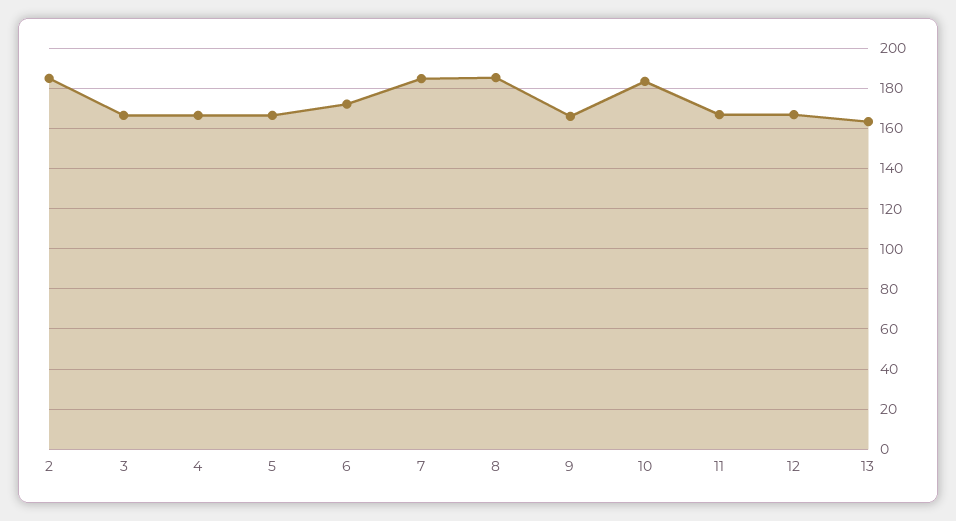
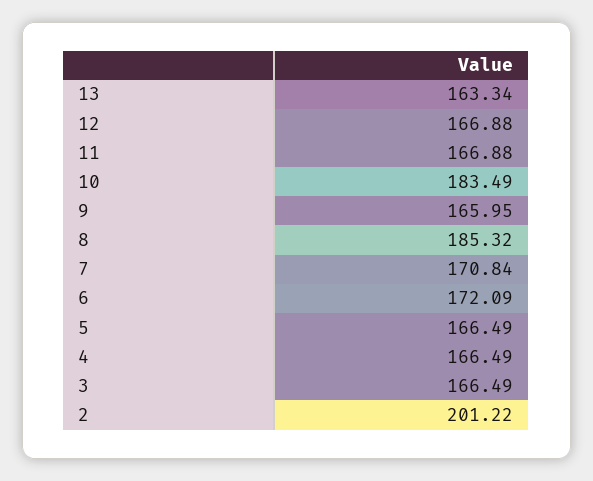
  {
-   "2": 185,
+   "2": 201.22,
    "3": 166.49,
    "4": 166.49,
    "5": 166.49,
    "6": 172.09,
-   "7": 185,
+   "7": 170.84,
    "8": 185.32,
    "9": 165.95,
    "10": 183.49,
    "11": 166.88,
    "12": 166.88,
    "13": 163.34
  }

